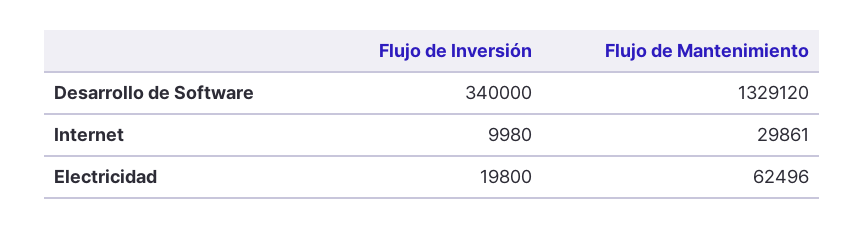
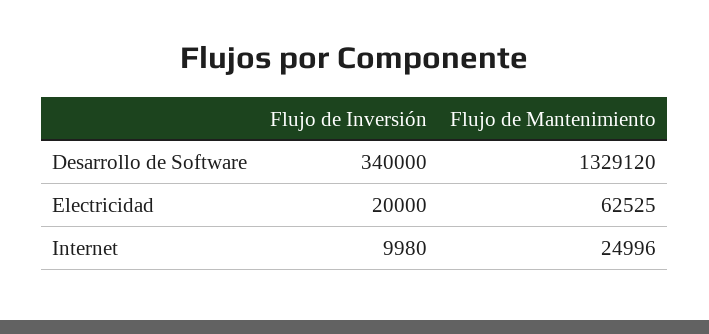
  {
    "Flujo de Inversión": {
      "Desarrollo de Software": 340000,
      "Internet": 9980,
-     "Electricidad": 19800
+     "Electricidad": 20000
    },
    "Flujo de Mantenimiento": {
      "Desarrollo de Software": 1329120,
-     "Internet": 29861,
+     "Internet": 24996,
-     "Electricidad": 62496
+     "Electricidad": 62525
    }
  }

